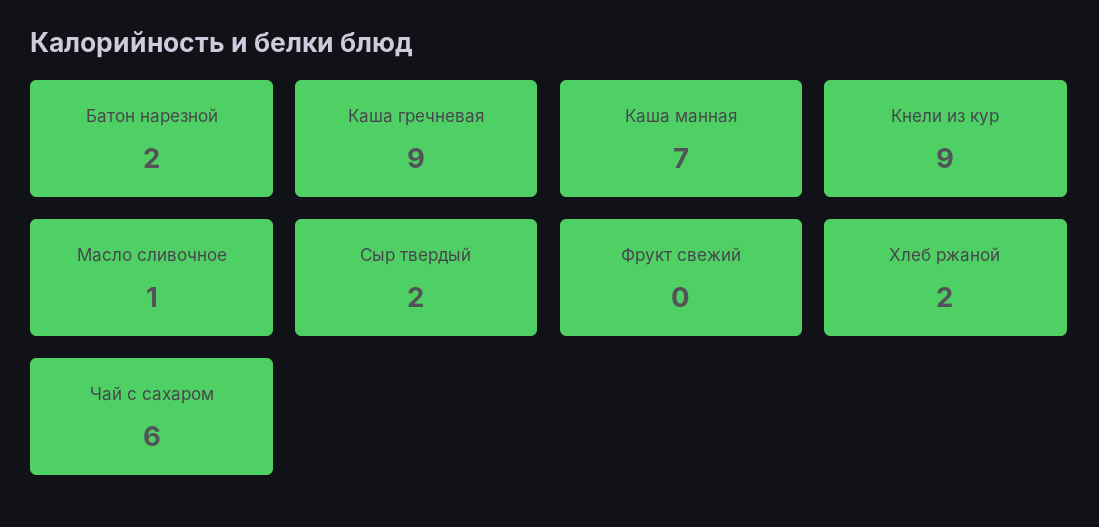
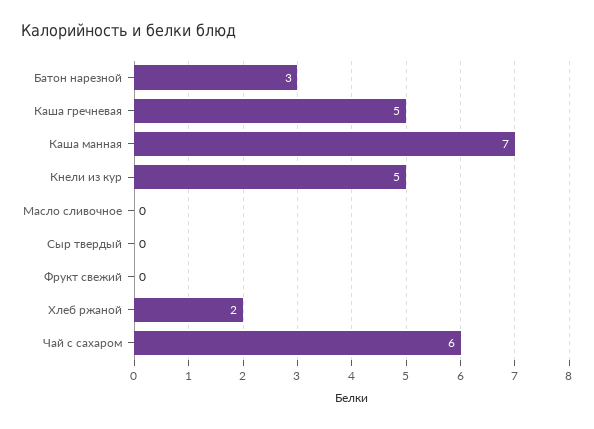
  {
-   "Батон нарезной": 2,
+   "Батон нарезной": 3,
-   "Каша гречневая": 9,
+   "Каша гречневая": 5,
    "Каша манная": 7,
-   "Кнели из кур": 9,
+   "Кнели из кур": 5,
-   "Масло сливочное": 1,
+   "Масло сливочное": 0,
-   "Сыр твердый": 2,
+   "Сыр твердый": 0,
    "Фрукт свежий": 0,
    "Хлеб ржаной": 2,
    "Чай с сахаром": 6
  }

